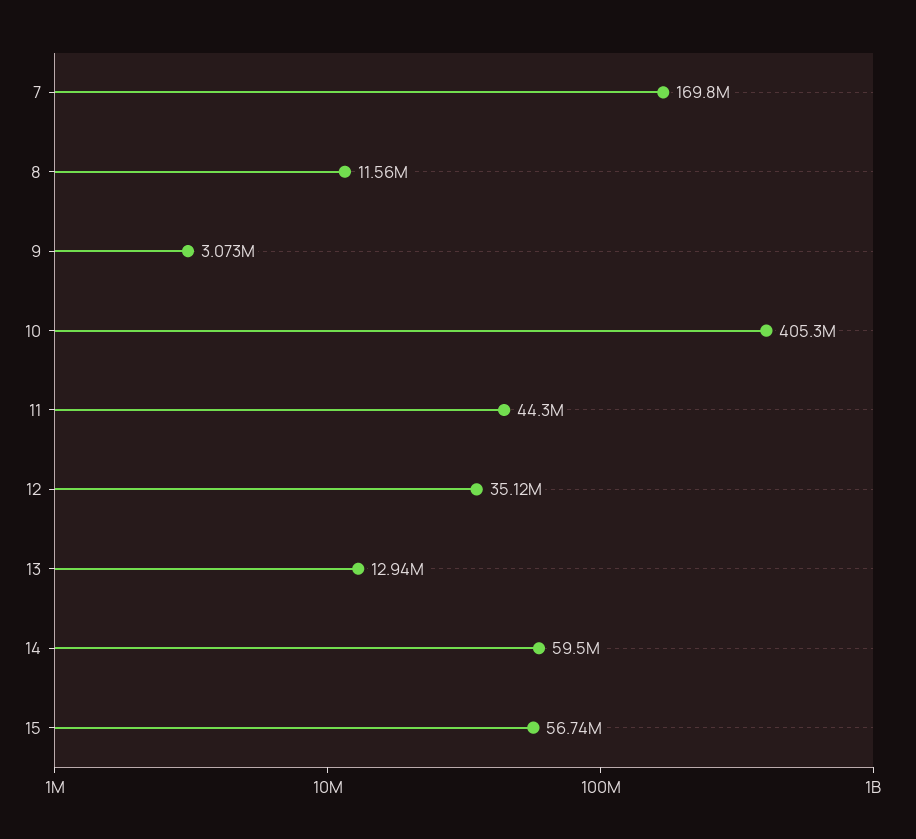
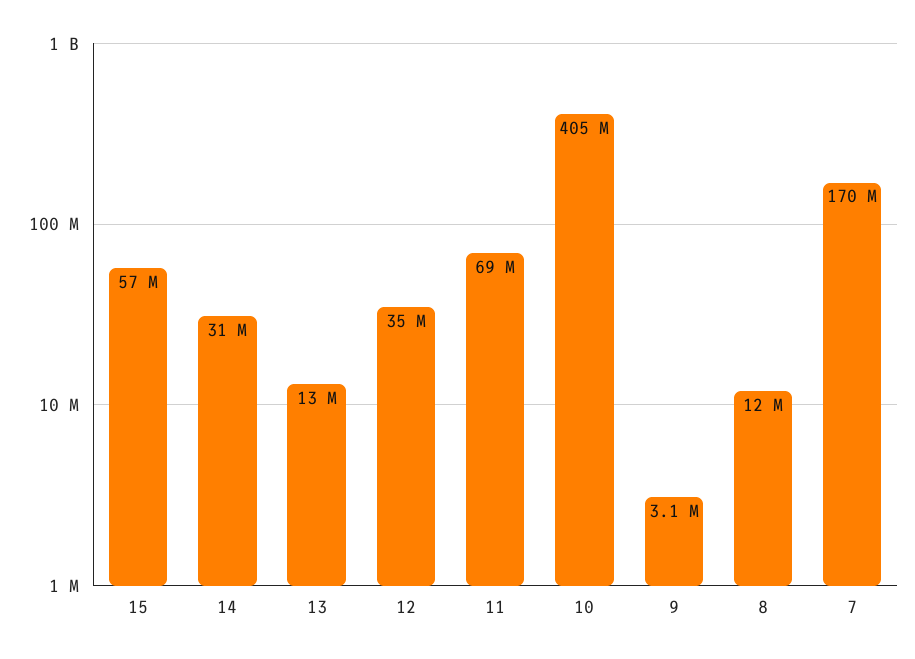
  {
    "7": 169800000,
    "8": 11560000,
    "9": 3073000,
    "10": 405300000,
-   "11": 44300000,
+   "11": 69000000,
    "12": 35120000,
    "13": 12940000,
-   "14": 59500000,
+   "14": 31000000,
    "15": 56740000
  }

